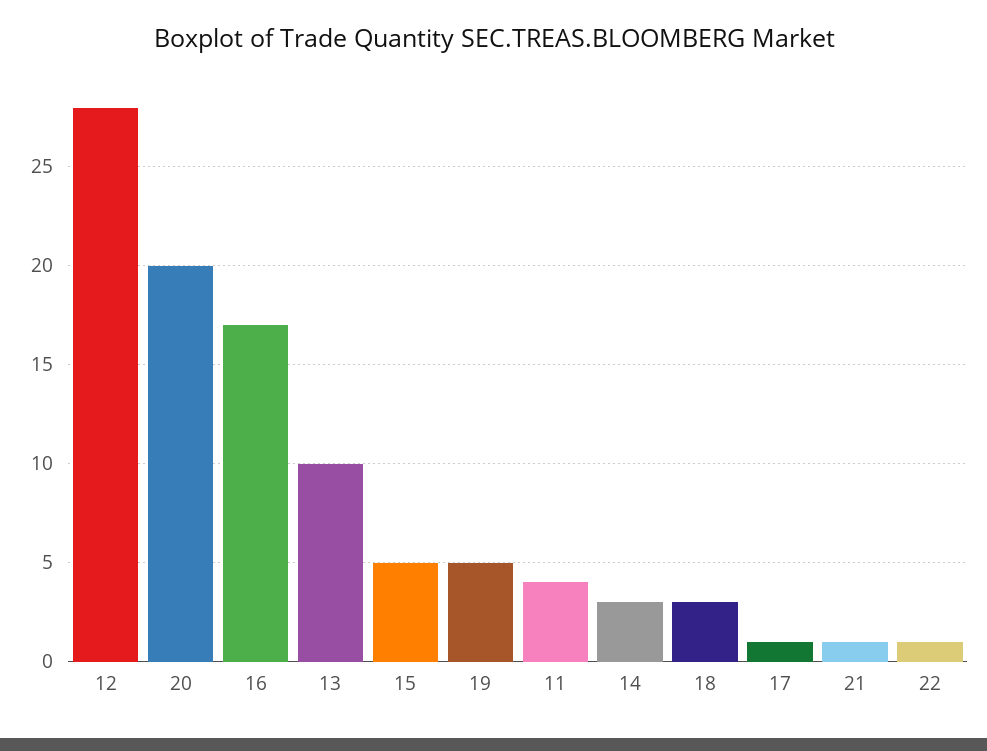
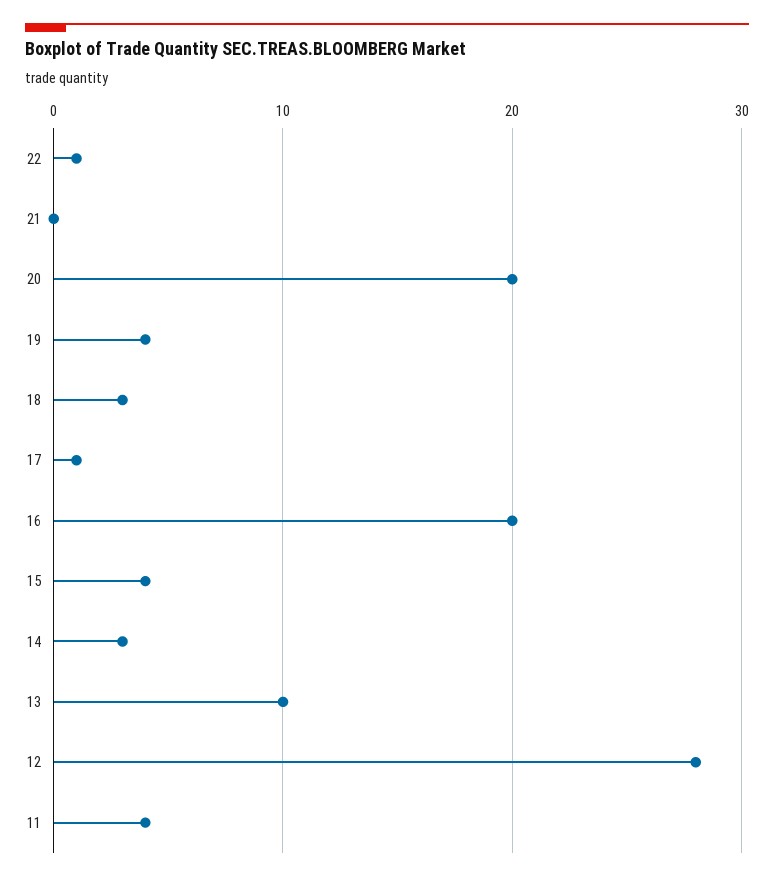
  {
    "12": 28,
    "20": 20,
-   "16": 17,
+   "16": 20,
    "13": 10,
-   "15": 5,
+   "15": 4,
-   "19": 5,
+   "19": 4,
    "11": 4,
    "14": 3,
    "18": 3,
    "17": 1,
-   "21": 1,
+   "21": 0,
    "22": 1
  }

